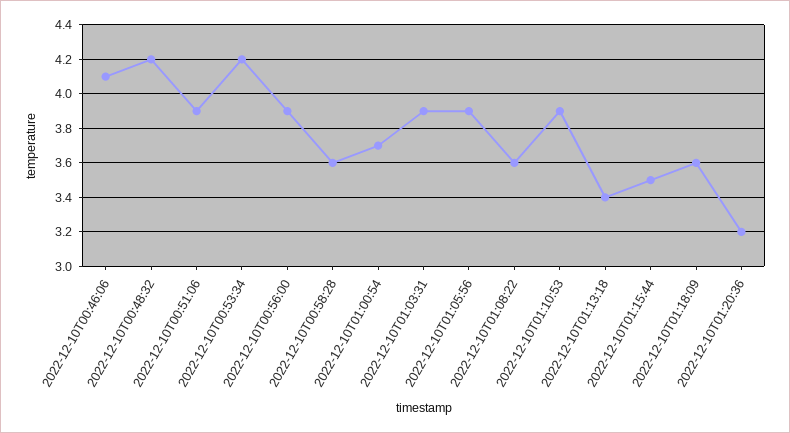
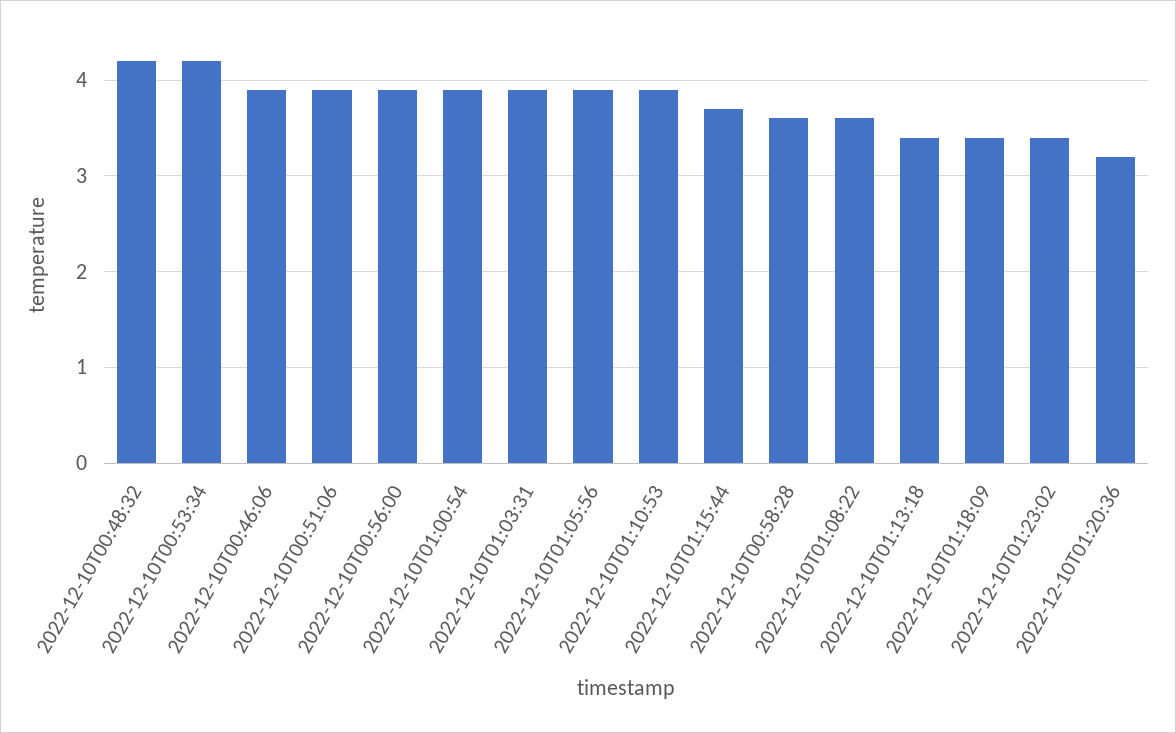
  {
-   "2022-12-10T00:46:06": 4.1,
+   "2022-12-10T00:46:06": 3.9,
    "2022-12-10T00:48:32": 4.2,
    "2022-12-10T00:51:06": 3.9,
    "2022-12-10T00:53:34": 4.2,
    "2022-12-10T00:56:00": 3.9,
    "2022-12-10T00:58:28": 3.6,
-   "2022-12-10T01:00:54": 3.7,
+   "2022-12-10T01:00:54": 3.9,
    "2022-12-10T01:03:31": 3.9,
    "2022-12-10T01:05:56": 3.9,
    "2022-12-10T01:08:22": 3.6,
    "2022-12-10T01:10:53": 3.9,
    "2022-12-10T01:13:18": 3.4,
-   "2022-12-10T01:15:44": 3.5,
+   "2022-12-10T01:15:44": 3.7,
-   "2022-12-10T01:18:09": 3.6,
+   "2022-12-10T01:18:09": 3.4,
-   "2022-12-10T01:20:36": 3.2
+   "2022-12-10T01:20:36": 3.2,
+   "2022-12-10T01:23:02": 3.4
  }

